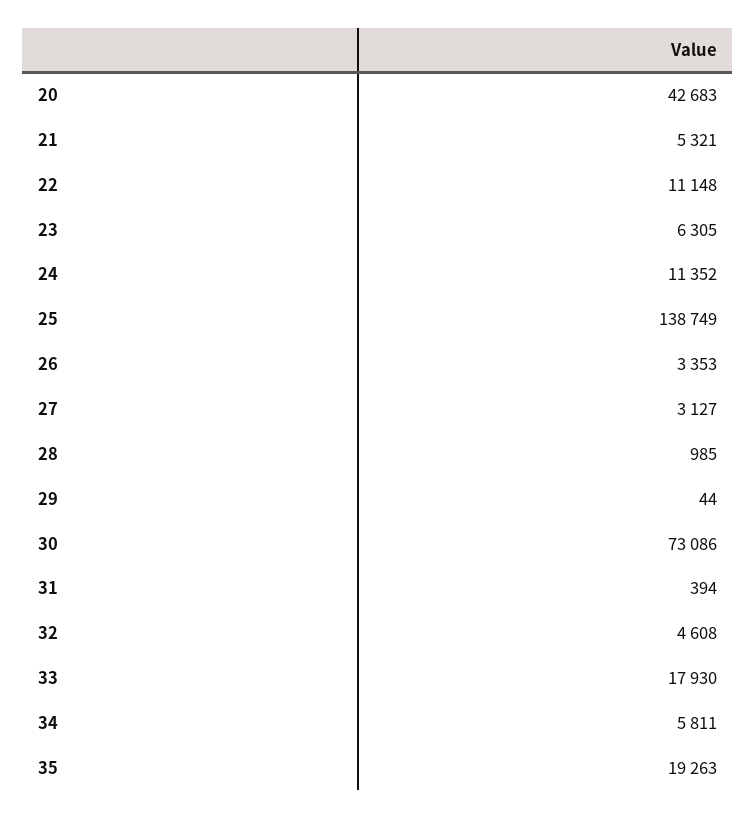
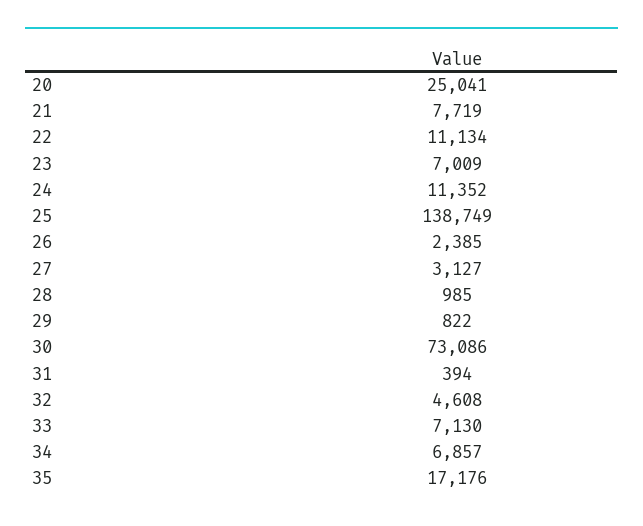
  {
-   "20": 42683,
+   "20": 25041,
-   "21": 5321,
+   "21": 7719,
-   "22": 11148,
+   "22": 11134,
-   "23": 6305,
+   "23": 7009,
    "24": 11352,
    "25": 138749,
-   "26": 3353,
+   "26": 2385,
    "27": 3127,
    "28": 985,
-   "29": 44,
+   "29": 822,
    "30": 73086,
    "31": 394,
    "32": 4608,
-   "33": 17930,
+   "33": 7130,
-   "34": 5811,
+   "34": 6857,
-   "35": 19263
+   "35": 17176
  }

